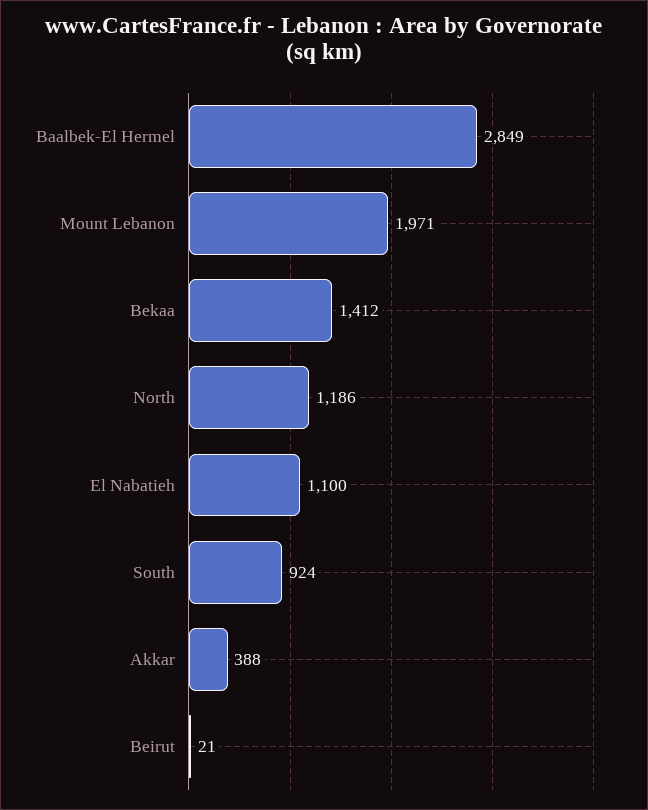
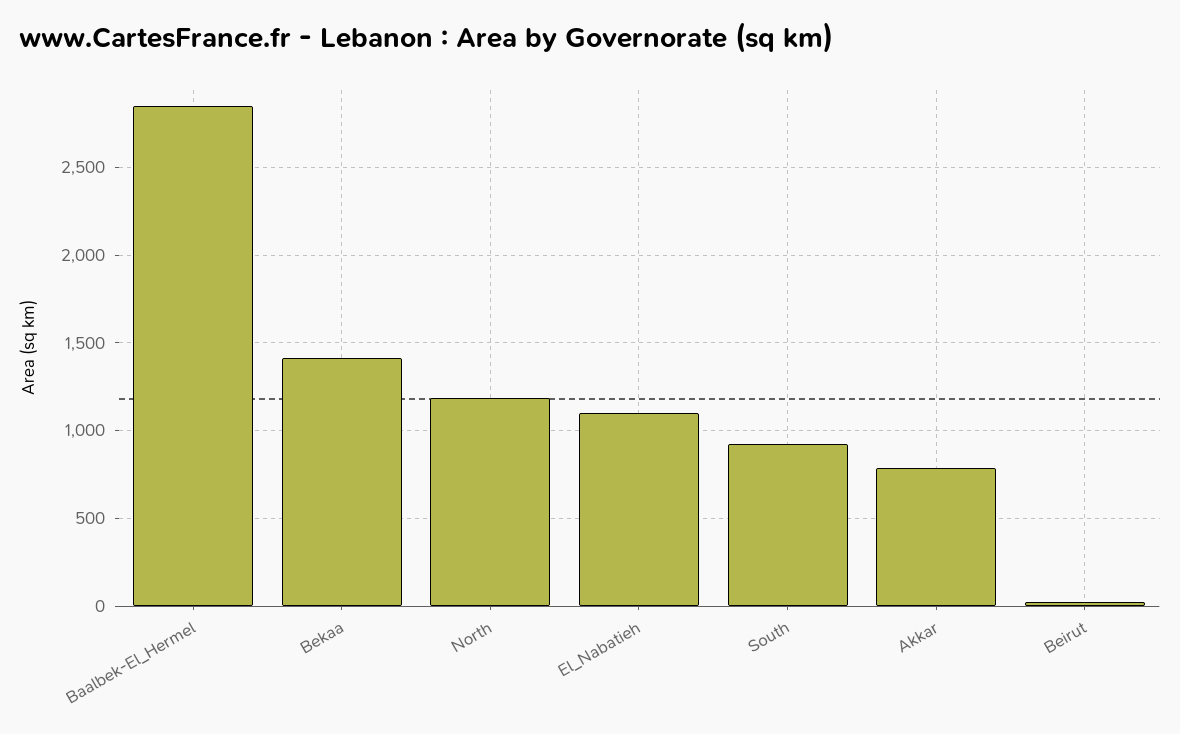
  {
    "Baalbek-El Hermel": 2849,
-   "Mount Lebanon": 1971,
    "Bekaa": 1412,
    "North": 1186,
    "El Nabatieh": 1100,
    "South": 924,
-   "Akkar": 388,
+   "Akkar": 800,
    "Beirut": 21
  }

